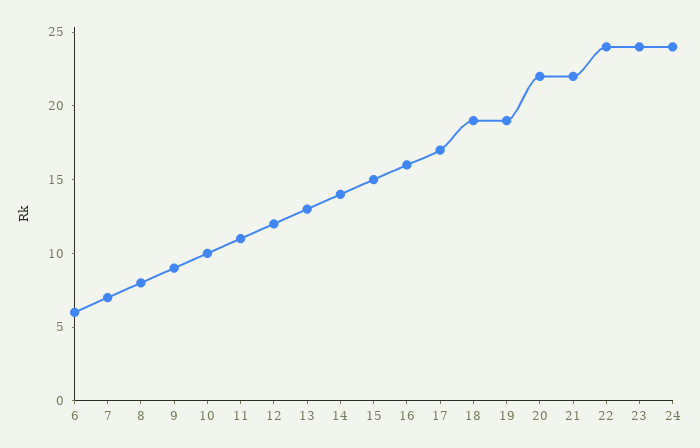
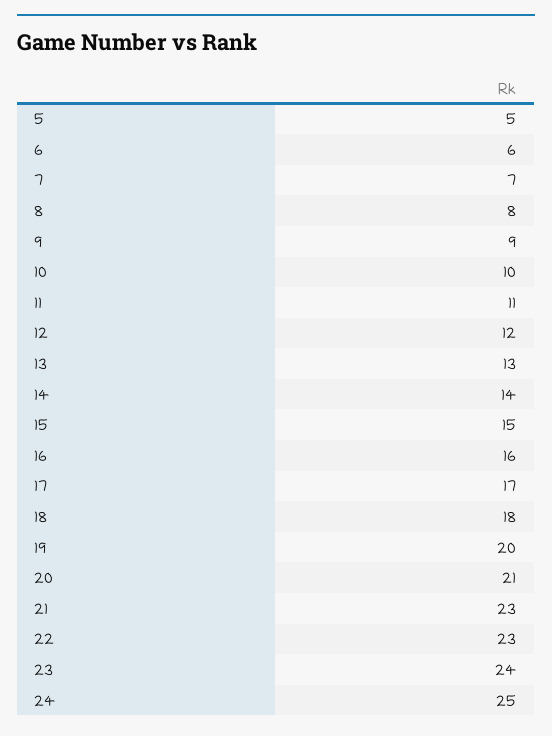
  {
    "6": 6,
    "7": 7,
    "8": 8,
    "9": 9,
    "10": 10,
    "11": 11,
    "12": 12,
    "13": 13,
    "14": 14,
    "15": 15,
    "16": 16,
    "17": 17,
-   "18": 19,
+   "18": 18,
-   "19": 19,
+   "19": 20,
-   "20": 22,
+   "20": 21,
-   "21": 22,
+   "21": 23,
-   "22": 24,
+   "22": 23,
    "23": 24,
-   "24": 24
+   "24": 25,
+   "5": 5
  }

